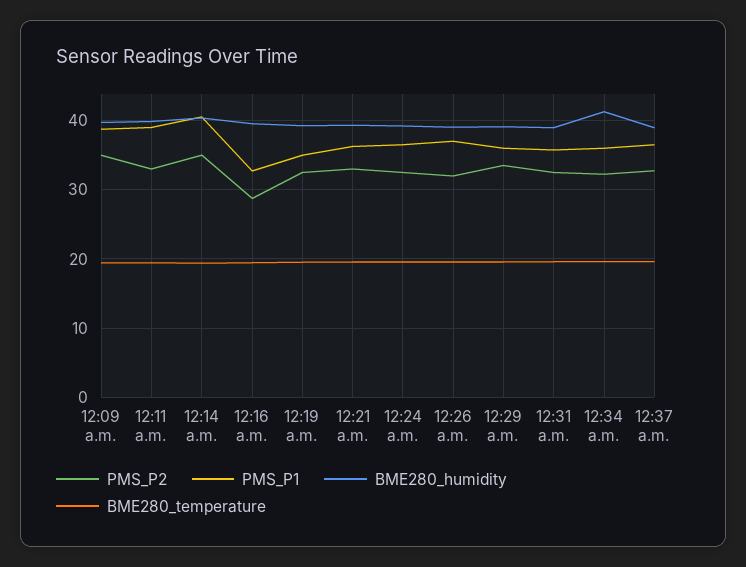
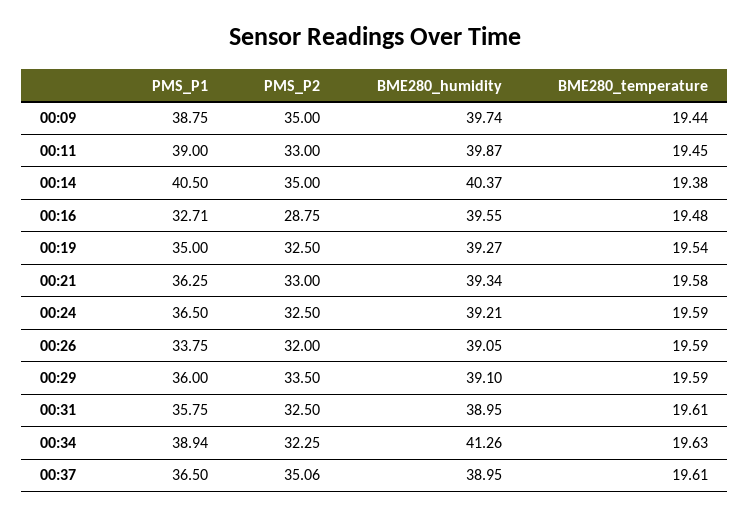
  {
    "PMS_P2": {
      "12:09 a.m.": 35,
      "12:11 a.m.": 33,
      "12:14 a.m.": 35,
      "12:16 a.m.": 28.75,
      "12:19 a.m.": 32.5,
      "12:21 a.m.": 33,
      "12:24 a.m.": 32.5,
      "12:26 a.m.": 32,
      "12:29 a.m.": 33.5,
      "12:31 a.m.": 32.5,
      "12:34 a.m.": 32.25,
-     "12:37 a.m.": 33
+     "12:37 a.m.": 35.06
    },
    "PMS_P1": {
      "12:09 a.m.": 38.75,
      "12:11 a.m.": 39,
      "12:14 a.m.": 40.5,
      "12:16 a.m.": 32.71,
      "12:19 a.m.": 35,
      "12:21 a.m.": 36.25,
      "12:24 a.m.": 36.5,
-     "12:26 a.m.": 37,
+     "12:26 a.m.": 33.75,
      "12:29 a.m.": 36,
      "12:31 a.m.": 35.75,
-     "12:34 a.m.": 36,
+     "12:34 a.m.": 38.94,
      "12:37 a.m.": 36.5
    },
    "BME280_humidity": {
      "12:09 a.m.": 39.74,
      "12:11 a.m.": 39.87,
      "12:14 a.m.": 40.37,
      "12:16 a.m.": 39.55,
      "12:19 a.m.": 39.27,
      "12:21 a.m.": 39.34,
      "12:24 a.m.": 39.21,
      "12:26 a.m.": 39.05,
      "12:29 a.m.": 39.1,
      "12:31 a.m.": 38.95,
      "12:34 a.m.": 41.26,
      "12:37 a.m.": 38.95
    },
    "BME280_temperature": {
      "12:09 a.m.": 19.44,
      "12:11 a.m.": 19.45,
      "12:14 a.m.": 19.38,
      "12:16 a.m.": 19.48,
      "12:19 a.m.": 19.54,
      "12:21 a.m.": 19.58,
      "12:24 a.m.": 19.59,
      "12:26 a.m.": 19.59,
      "12:29 a.m.": 19.59,
      "12:31 a.m.": 19.61,
      "12:34 a.m.": 19.63,
      "12:37 a.m.": 19.61
    }
  }

